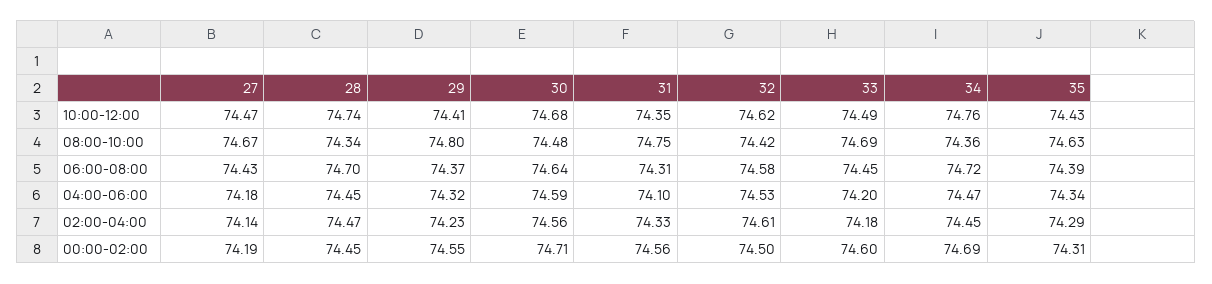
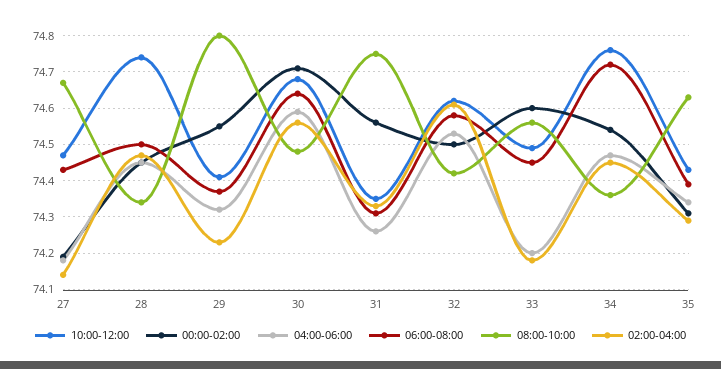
  {
    "10:00-12:00": {
      "27": 74.47,
      "28": 74.74,
      "29": 74.41,
      "30": 74.68,
      "31": 74.35,
      "32": 74.62,
      "33": 74.49,
      "34": 74.76,
      "35": 74.43
    },
    "08:00-10:00": {
      "27": 74.67,
      "28": 74.34,
      "29": 74.8,
      "30": 74.48,
      "31": 74.75,
      "32": 74.42,
-     "33": 74.69,
+     "33": 74.55,
      "34": 74.36,
      "35": 74.63
    },
    "06:00-08:00": {
      "27": 74.43,
-     "28": 74.7,
+     "28": 74.5,
      "29": 74.37,
      "30": 74.64,
      "31": 74.31,
      "32": 74.58,
      "33": 74.45,
      "34": 74.72,
      "35": 74.39
    },
    "04:00-06:00": {
      "27": 74.18,
      "28": 74.45,
      "29": 74.32,
      "30": 74.59,
-     "31": 74.1,
+     "31": 74.25,
      "32": 74.53,
      "33": 74.2,
      "34": 74.47,
      "35": 74.34
    },
    "02:00-04:00": {
      "27": 74.14,
      "28": 74.47,
      "29": 74.23,
      "30": 74.56,
      "31": 74.33,
      "32": 74.61,
      "33": 74.18,
      "34": 74.45,
      "35": 74.29
    },
    "00:00-02:00": {
      "27": 74.19,
      "28": 74.45,
      "29": 74.55,
      "30": 74.71,
      "31": 74.56,
      "32": 74.5,
      "33": 74.6,
-     "34": 74.69,
+     "34": 74.55,
      "35": 74.31
    }
  }

